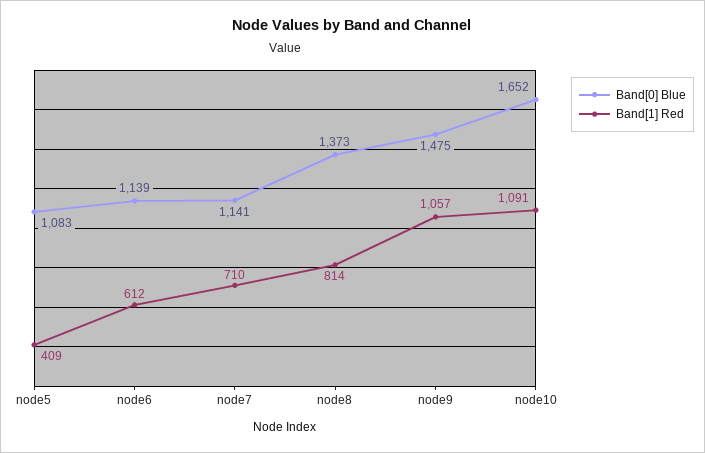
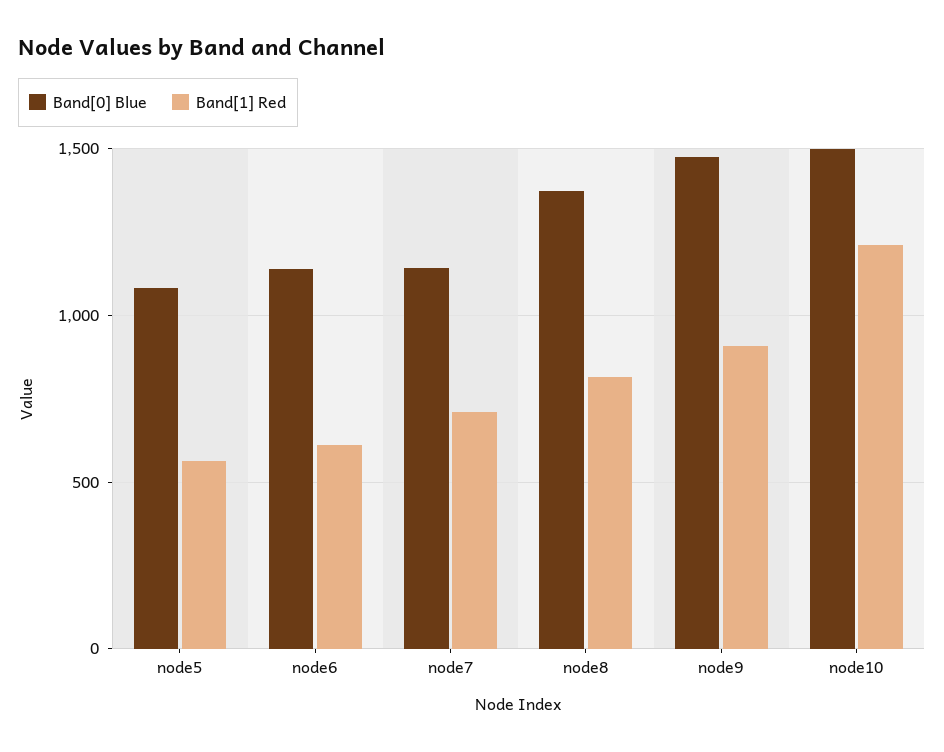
  {
    "Band[0] Blue": {
      "node5": 1083,
      "node6": 1139,
      "node7": 1141,
      "node8": 1373,
      "node9": 1475,
-     "node10": 1652
+     "node10": 1500
    },
    "Band[1] Red": {
-     "node5": 409,
+     "node5": 550,
      "node6": 612,
      "node7": 710,
      "node8": 814,
-     "node9": 1057,
+     "node9": 900,
-     "node10": 1091
+     "node10": 1200
    }
  }

